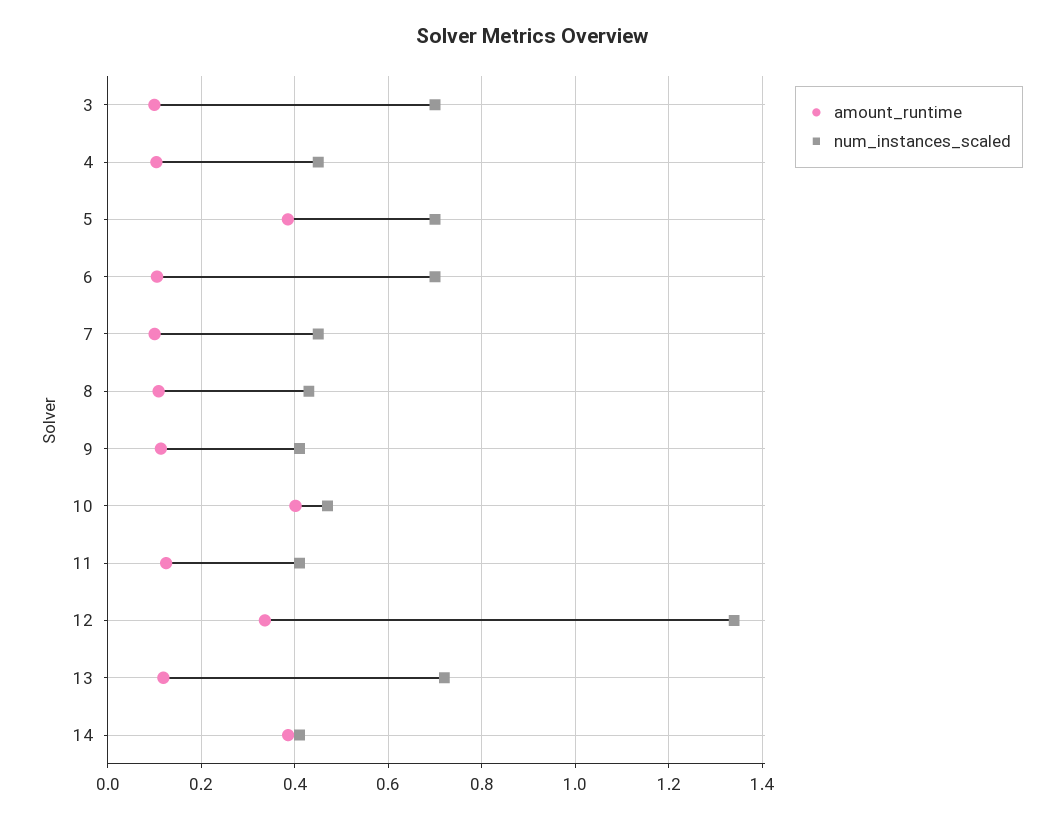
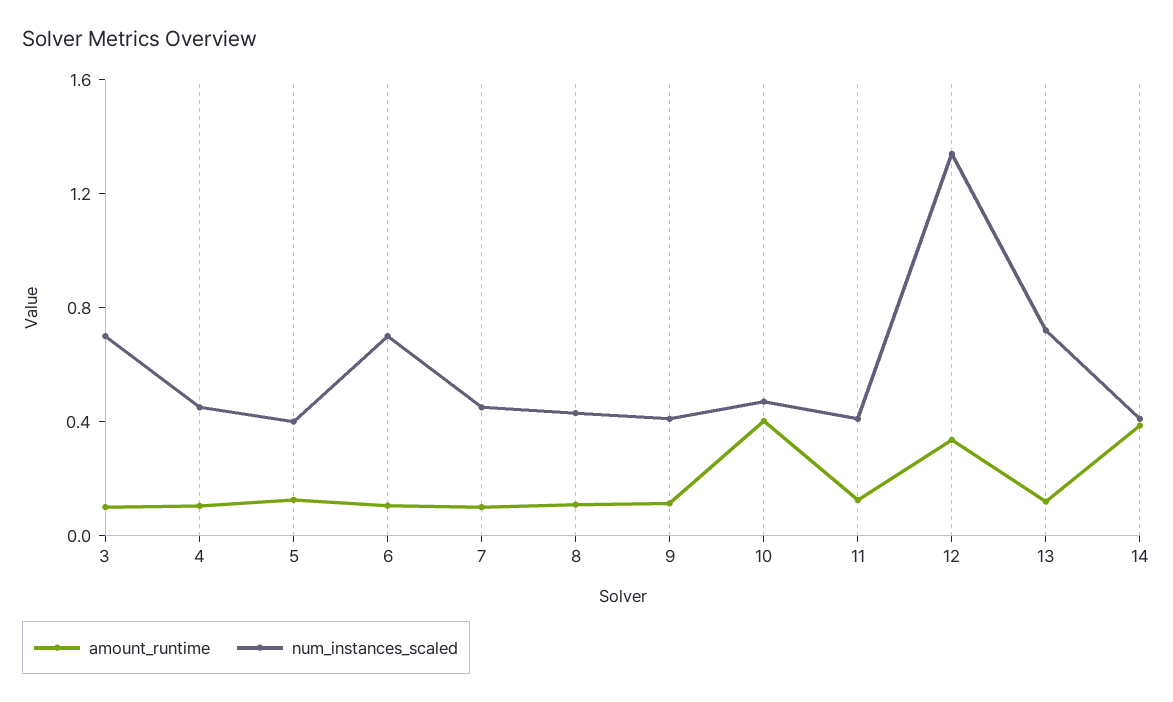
  {
    "amount_runtime": {
      "3": 0.1,
      "4": 0.1,
-     "5": 0.38,
+     "5": 0.1,
      "6": 0.1,
      "7": 0.1,
      "8": 0.1,
      "9": 0.12,
      "10": 0.4,
      "11": 0.12,
      "12": 0.34,
      "13": 0.12,
      "14": 0.38
    },
    "num_instances_scaled": {
      "3": 0.7,
      "4": 0.46,
-     "5": 0.7,
+     "5": 0.4,
      "6": 0.7,
      "7": 0.46,
      "8": 0.44,
      "9": 0.42,
      "10": 0.48,
      "11": 0.42,
      "12": 1.34,
      "13": 0.72,
      "14": 0.42
    }
  }

